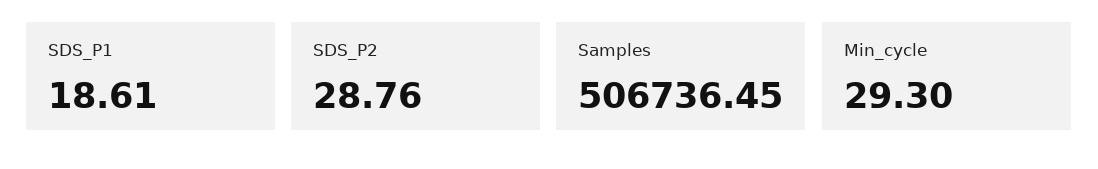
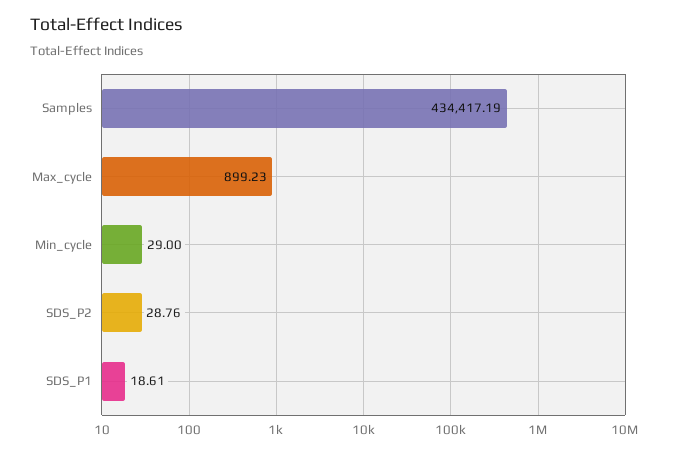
  {
    "SDS_P1": 18.61,
    "SDS_P2": 28.76,
-   "Samples": 506736.45,
+   "Samples": 434417.19,
-   "Min_cycle": 29.3
+   "Min_cycle": 29,
+   "Max_cycle": 899.23
  }

